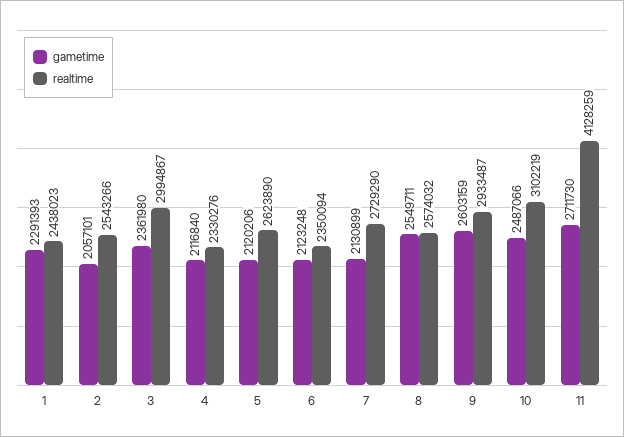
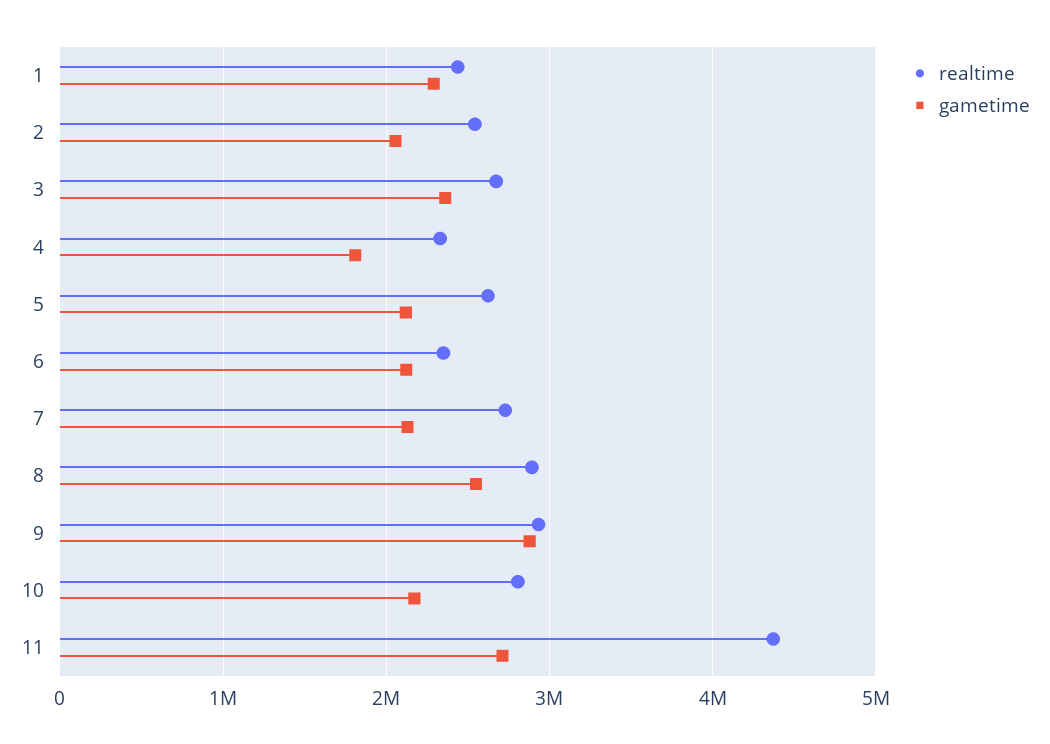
  {
    "gametime": {
      "1": 2291393,
      "2": 2057101,
      "3": 2361980,
-     "4": 2116840,
+     "4": 1800000,
      "5": 2120206,
      "6": 2123248,
      "7": 2130899,
      "8": 2549711,
-     "9": 2603159,
+     "9": 2900000,
-     "10": 2487066,
+     "10": 2200000,
      "11": 2711730
    },
    "realtime": {
      "1": 2438023,
      "2": 2543266,
-     "3": 2994867,
+     "3": 2700000,
      "4": 2330276,
      "5": 2623890,
      "6": 2350094,
      "7": 2729290,
-     "8": 2574032,
+     "8": 2900000,
      "9": 2933487,
-     "10": 3102219,
+     "10": 2800000,
-     "11": 4128259
+     "11": 4400000
    }
  }

